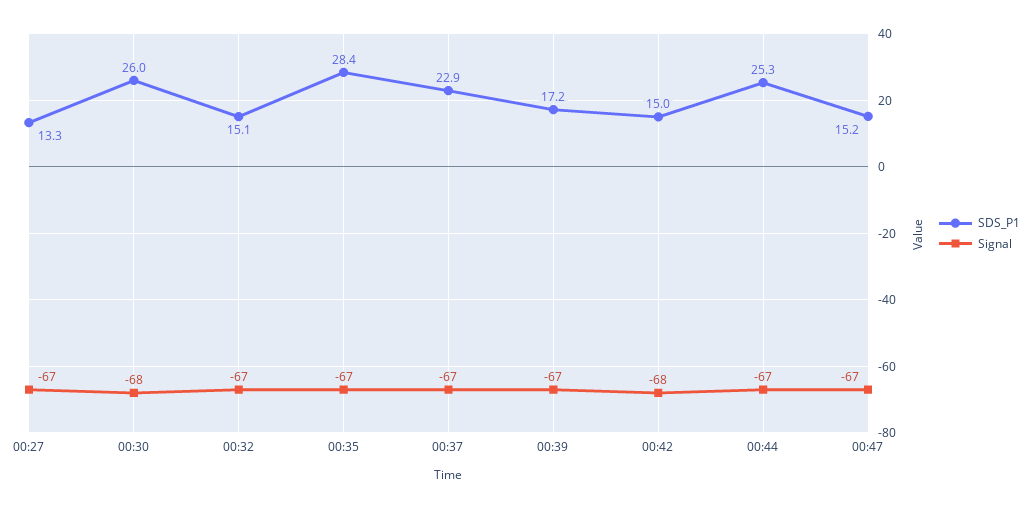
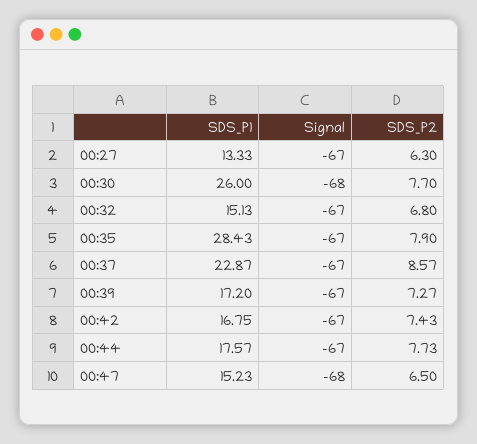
  {
    "SDS_P1": {
      "00:27": 13.33,
      "00:30": 26,
      "00:32": 15.13,
      "00:35": 28.43,
      "00:37": 22.87,
      "00:39": 17.2,
-     "00:42": 15,
+     "00:42": 16.75,
-     "00:44": 25.3,
+     "00:44": 17.57,
      "00:47": 15.23
    },
    "Signal": {
      "00:27": -67,
      "00:30": -68,
      "00:32": -67,
      "00:35": -67,
      "00:37": -67,
      "00:39": -67,
-     "00:42": -68,
+     "00:42": -67,
      "00:44": -67,
-     "00:47": -67
+     "00:47": -68
-   }
+   },
+   "SDS_P2": {
+     "00:27": 6.3,
+     "00:30": 7.7,
+     "00:32": 6.8,
+     "00:35": 7.9,
+     "00:37": 8.57,
+     "00:39": 7.27,
+     "00:42": 7.43,
+     "00:44": 7.73,
+     "00:47": 6.5
+   }
  }

